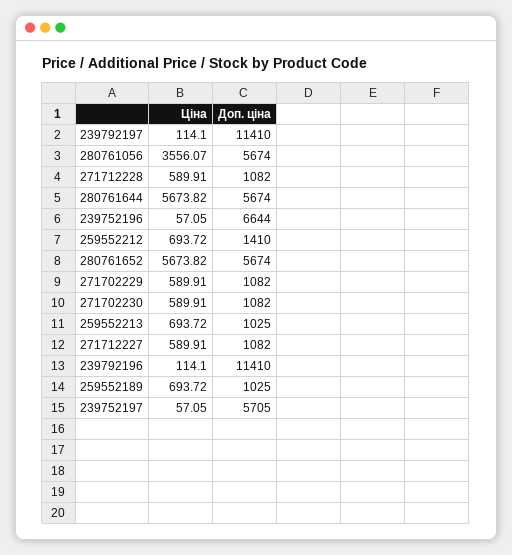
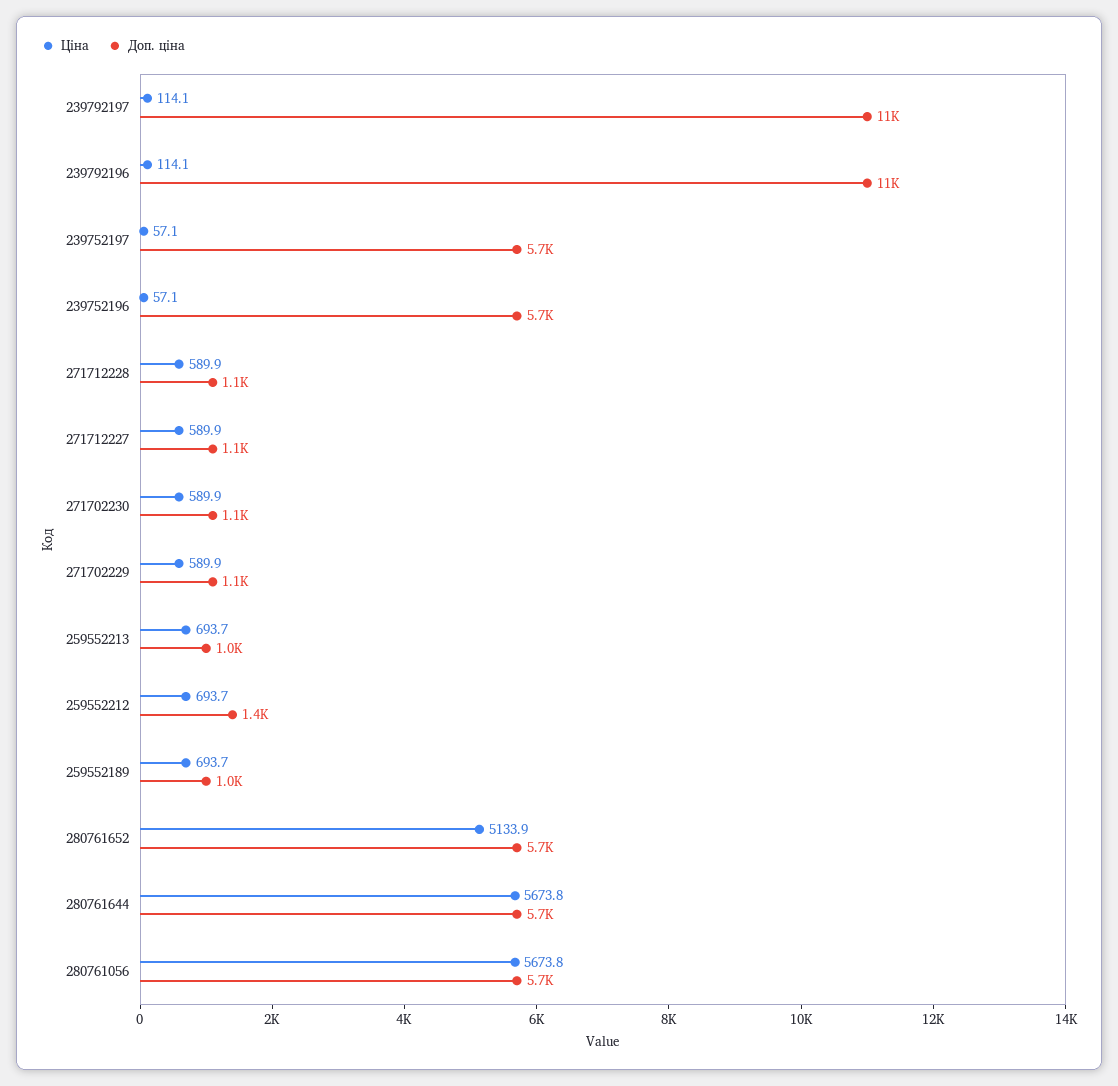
  {
    "Ціна": {
      "239792197": 114.1,
-     "280761056": 3556.07,
+     "280761056": 5673.8,
      "271712228": 589.91,
      "280761644": 5673.82,
      "239752196": 57.05,
      "259552212": 693.72,
-     "280761652": 5673.82,
+     "280761652": 5133.9,
      "271702229": 589.91,
      "271702230": 589.91,
      "259552213": 693.72,
      "271712227": 589.91,
      "239792196": 114.1,
      "259552189": 693.72,
      "239752197": 57.05
    },
    "Доп. ціна": {
      "239792197": 11410,
      "280761056": 5674,
      "271712228": 1082,
      "280761644": 5674,
-     "239752196": 6644,
+     "239752196": 5700,
      "259552212": 1410,
      "280761652": 5674,
      "271702229": 1082,
      "271702230": 1082,
      "259552213": 1025,
      "271712227": 1082,
      "239792196": 11410,
      "259552189": 1025,
      "239752197": 5705
    }
  }

